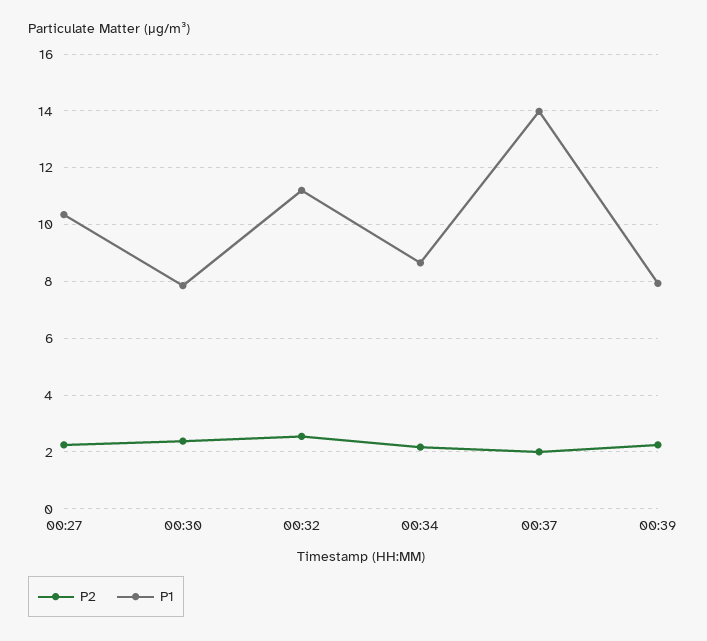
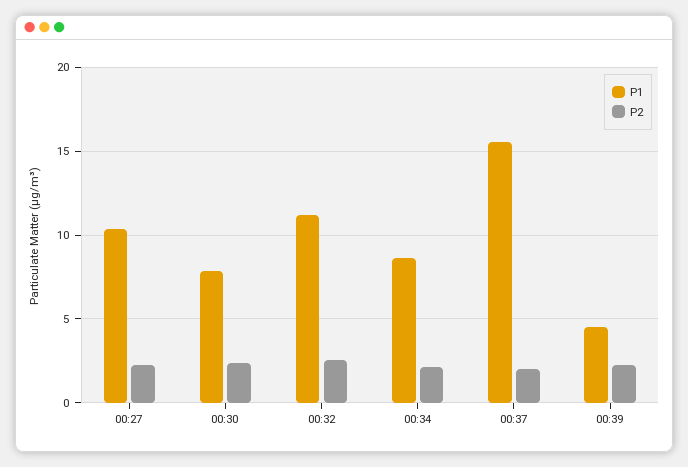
  {
    "P2": {
      "00:27": 2.25,
      "00:30": 2.5,
      "00:32": 2.5,
      "00:34": 2.25,
      "00:37": 2,
      "00:39": 2.25
    },
    "P1": {
      "00:27": 10.25,
      "00:30": 7.75,
      "00:32": 11.25,
      "00:34": 8.75,
-     "00:37": 14,
+     "00:37": 15.5,
-     "00:39": 8
+     "00:39": 4.5
    }
  }

